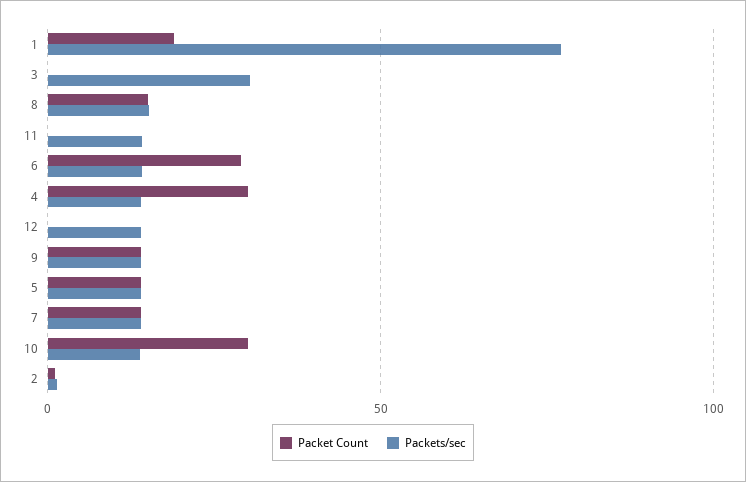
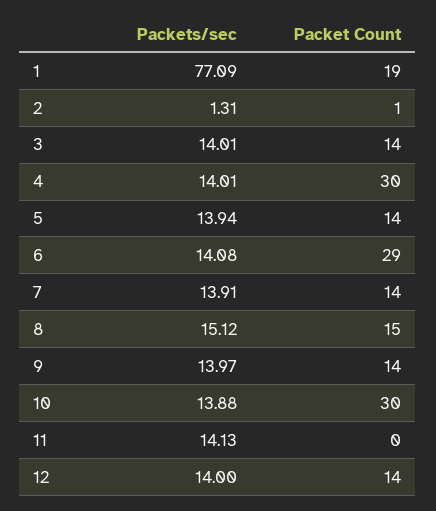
  {
    "Packet Count": {
      "1": 19,
-     "3": 0,
+     "3": 14,
      "8": 15,
      "11": 0,
      "6": 29,
      "4": 30,
-     "12": 0,
+     "12": 14,
      "9": 14,
      "5": 14,
      "7": 14,
      "10": 30,
      "2": 1
    },
    "Packets/sec": {
      "1": 77.09,
-     "3": 30,
+     "3": 14.01,
      "8": 15.12,
      "11": 14.13,
      "6": 14.08,
      "4": 14.01,
      "12": 14,
      "9": 13.97,
      "5": 13.94,
      "7": 13.91,
      "10": 13.88,
      "2": 1.31
    }
  }

